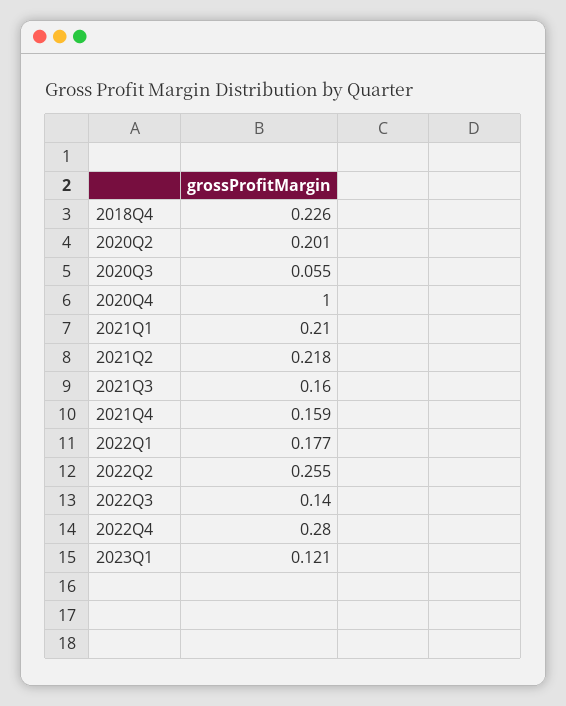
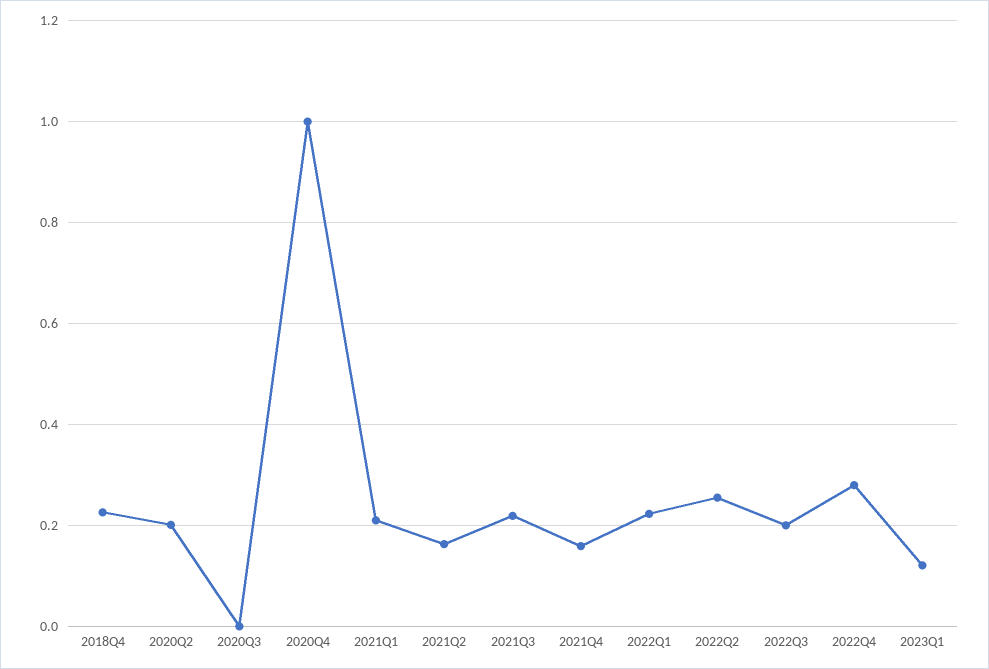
  {
    "2018Q4": 0.226,
    "2020Q2": 0.201,
-   "2020Q3": 0.055,
+   "2020Q3": 0,
    "2020Q4": 1,
    "2021Q1": 0.21,
-   "2021Q2": 0.218,
+   "2021Q2": 0.16,
-   "2021Q3": 0.16,
+   "2021Q3": 0.22,
    "2021Q4": 0.159,
-   "2022Q1": 0.177,
+   "2022Q1": 0.22,
    "2022Q2": 0.255,
-   "2022Q3": 0.14,
+   "2022Q3": 0.2,
    "2022Q4": 0.28,
    "2023Q1": 0.121
  }

